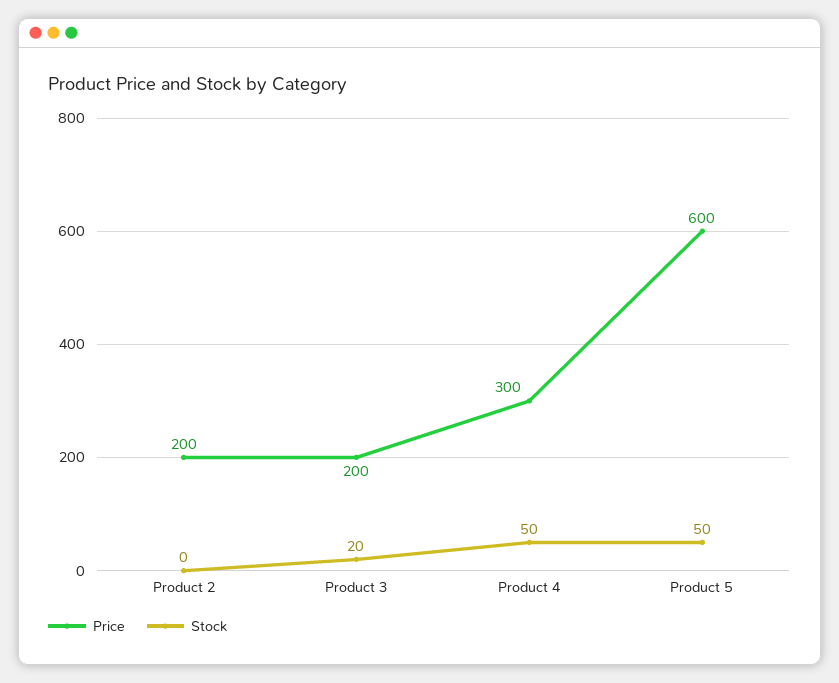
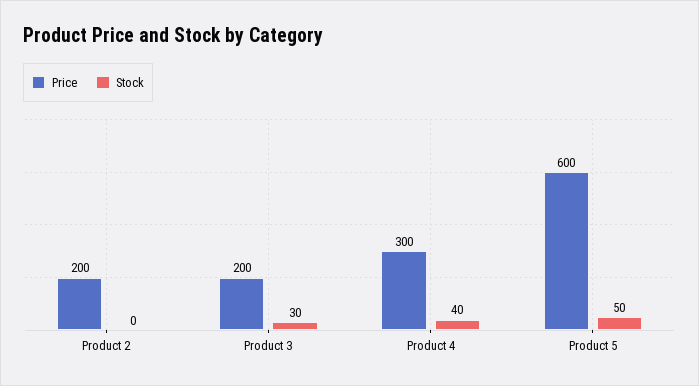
  {
    "Price": {
      "Product 2": 200,
      "Product 3": 200,
      "Product 4": 300,
      "Product 5": 600
    },
    "Stock": {
      "Product 2": 0,
-     "Product 3": 20,
+     "Product 3": 30,
-     "Product 4": 50,
+     "Product 4": 40,
      "Product 5": 50
    }
  }

